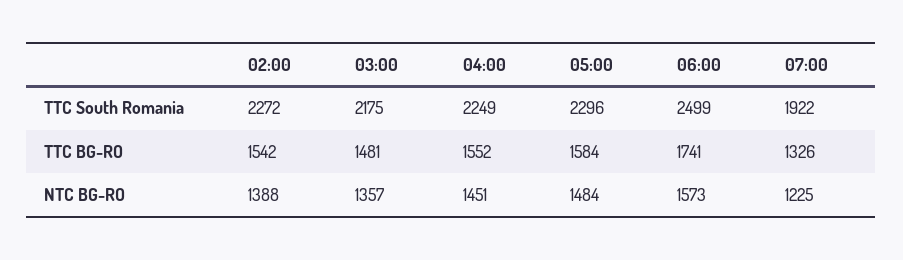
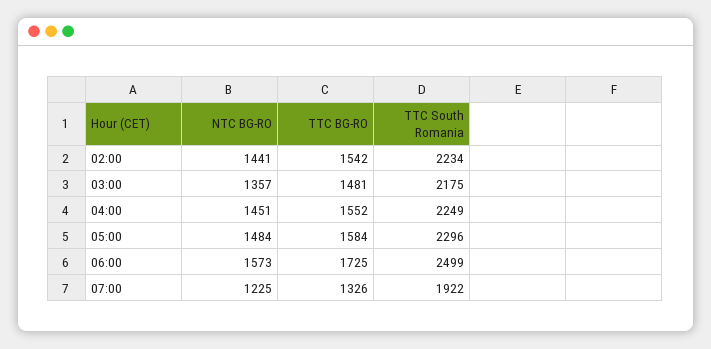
  {
    "02:00": {
-     "TTC South Romania": 2272,
+     "TTC South Romania": 2234,
      "TTC BG-RO": 1542,
-     "NTC BG-RO": 1388
+     "NTC BG-RO": 1441
    },
    "03:00": {
      "TTC South Romania": 2175,
      "TTC BG-RO": 1481,
      "NTC BG-RO": 1357
    },
    "04:00": {
      "TTC South Romania": 2249,
      "TTC BG-RO": 1552,
      "NTC BG-RO": 1451
    },
    "05:00": {
      "TTC South Romania": 2296,
      "TTC BG-RO": 1584,
      "NTC BG-RO": 1484
    },
    "06:00": {
      "TTC South Romania": 2499,
-     "TTC BG-RO": 1741,
+     "TTC BG-RO": 1725,
      "NTC BG-RO": 1573
    },
    "07:00": {
      "TTC South Romania": 1922,
      "TTC BG-RO": 1326,
      "NTC BG-RO": 1225
    }
  }

